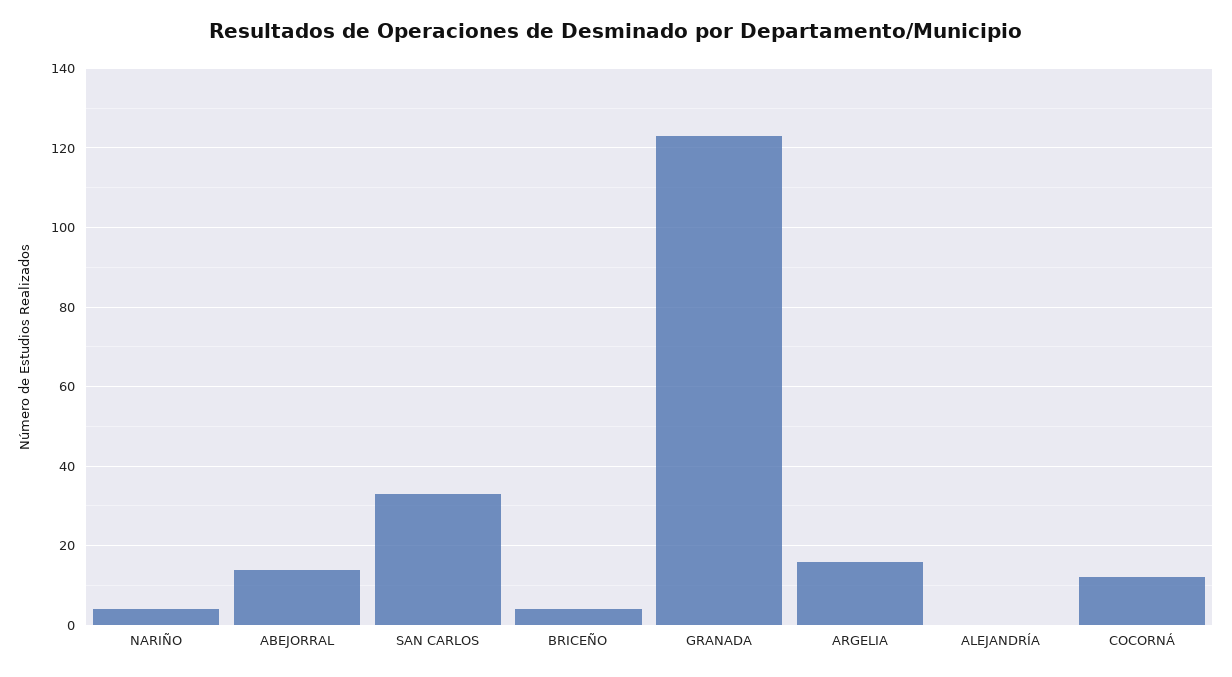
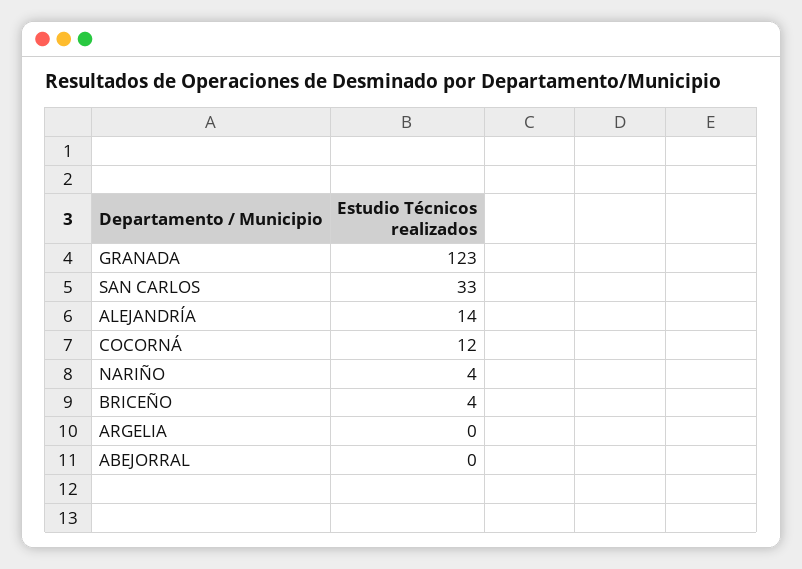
  {
    "NARIÑO": 4,
-   "ABEJORRAL": 15,
+   "ABEJORRAL": 0,
    "SAN CARLOS": 33,
    "BRICEÑO": 4,
    "GRANADA": 123,
-   "ARGELIA": 15,
+   "ARGELIA": 0,
-   "ALEJANDRÍA": 0,
+   "ALEJANDRÍA": 14,
    "COCORNÁ": 12
  }

